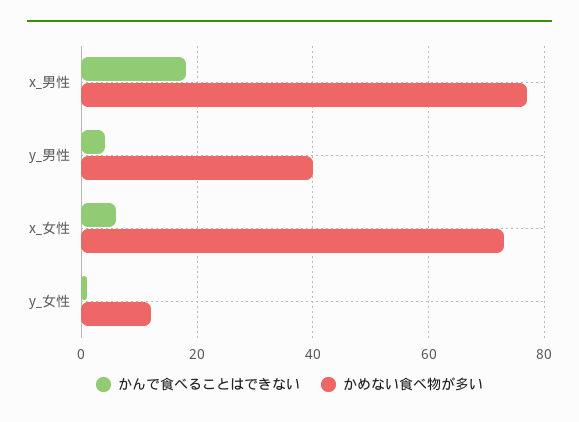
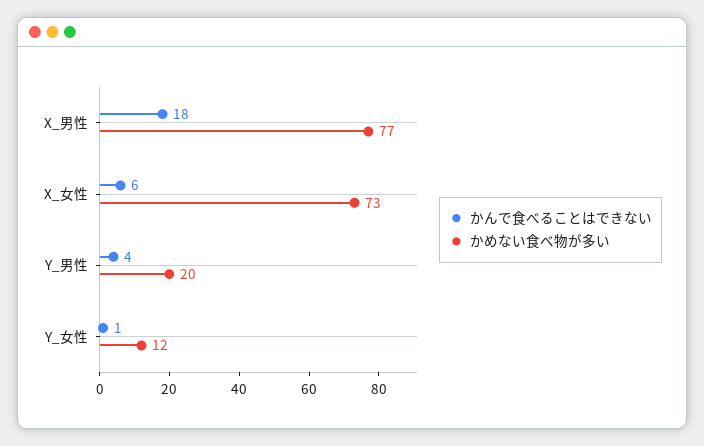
  {
    "かんで食べることはできない": {
      "x_男性": 18,
      "y_男性": 4,
      "x_女性": 6,
      "y_女性": 1
    },
    "かめない食べ物が多い": {
      "x_男性": 77,
-     "y_男性": 40,
+     "y_男性": 20,
      "x_女性": 73,
      "y_女性": 12
    }
  }

